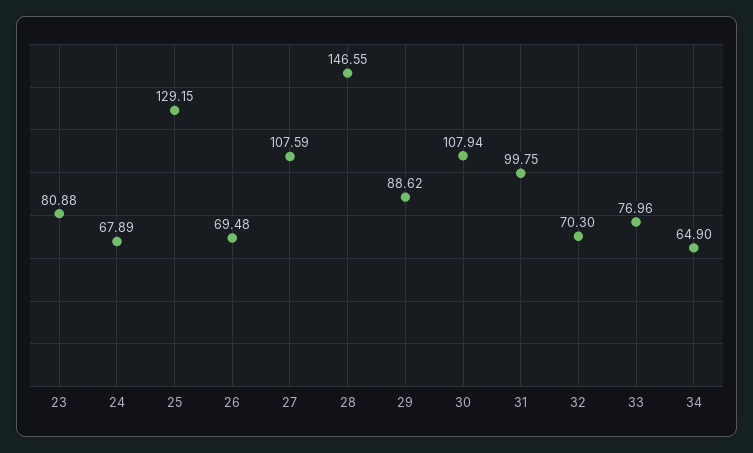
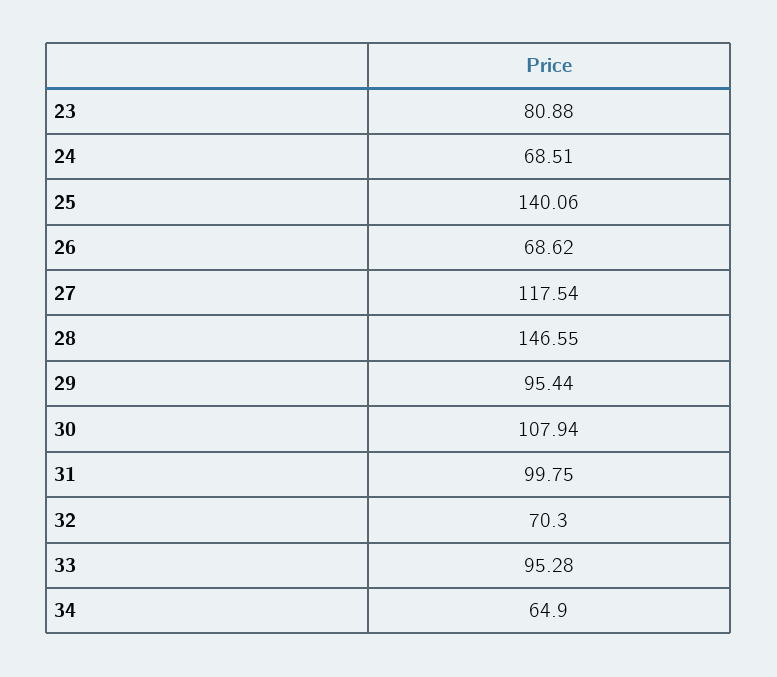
  {
    "23": 80.88,
-   "24": 67.89,
+   "24": 68.51,
-   "25": 129.15,
+   "25": 140.06,
-   "26": 69.48,
+   "26": 68.62,
-   "27": 107.59,
+   "27": 117.54,
    "28": 146.55,
-   "29": 88.62,
+   "29": 95.44,
    "30": 107.94,
    "31": 99.75,
    "32": 70.3,
-   "33": 76.96,
+   "33": 95.28,
    "34": 64.9
  }

